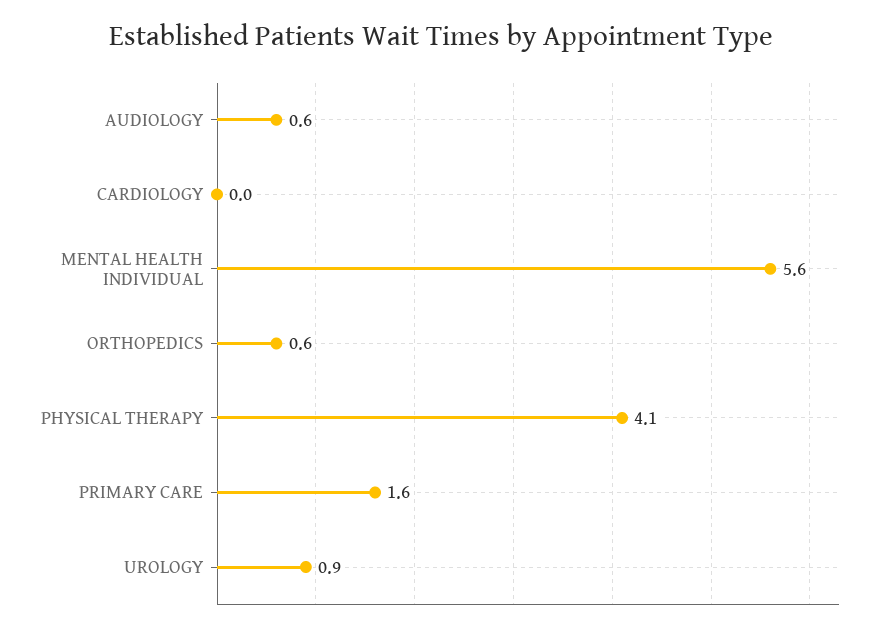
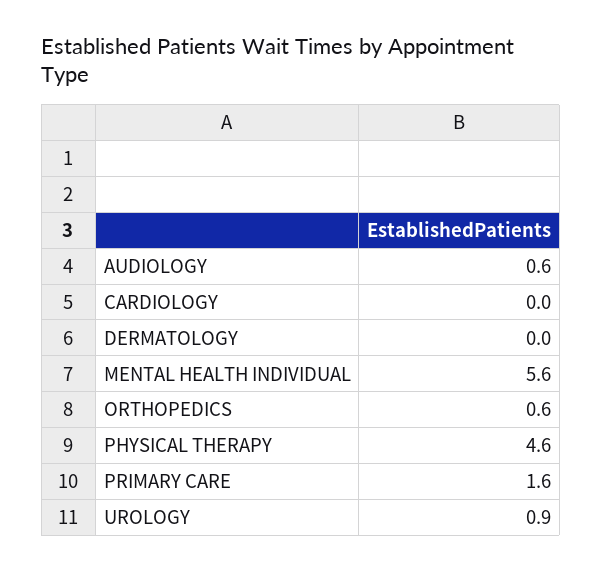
  {
    "AUDIOLOGY": 0.6,
    "CARDIOLOGY": 0,
    "MENTAL HEALTH INDIVIDUAL": 5.6,
    "ORTHOPEDICS": 0.6,
-   "PHYSICAL THERAPY": 4.1,
+   "PHYSICAL THERAPY": 4.6,
    "PRIMARY CARE": 1.6,
-   "UROLOGY": 0.9
+   "UROLOGY": 0.9,
+   "DERMATOLOGY": 0
  }

